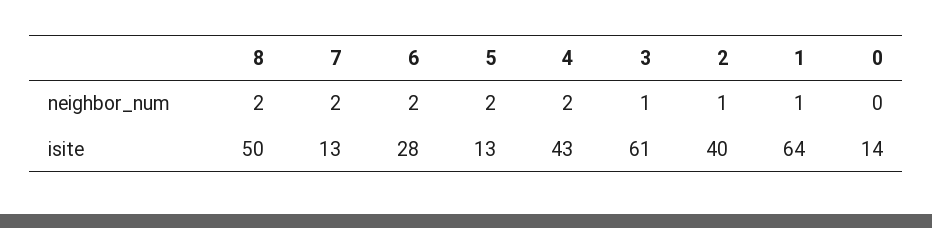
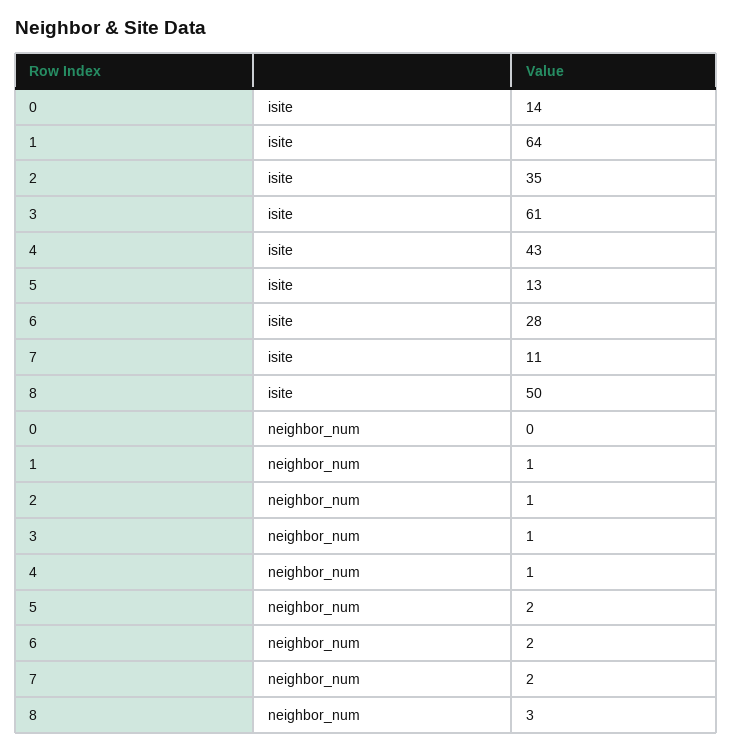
  {
    "8": {
-     "neighbor_num": 2,
+     "neighbor_num": 3,
      "isite": 50
    },
    "7": {
      "neighbor_num": 2,
-     "isite": 13
+     "isite": 11
    },
    "6": {
      "neighbor_num": 2,
      "isite": 28
    },
    "5": {
      "neighbor_num": 2,
      "isite": 13
    },
    "4": {
-     "neighbor_num": 2,
+     "neighbor_num": 1,
      "isite": 43
    },
    "3": {
      "neighbor_num": 1,
      "isite": 61
    },
    "2": {
      "neighbor_num": 1,
-     "isite": 40
+     "isite": 35
    },
    "1": {
      "neighbor_num": 1,
      "isite": 64
    },
    "0": {
      "neighbor_num": 0,
      "isite": 14
    }
  }

